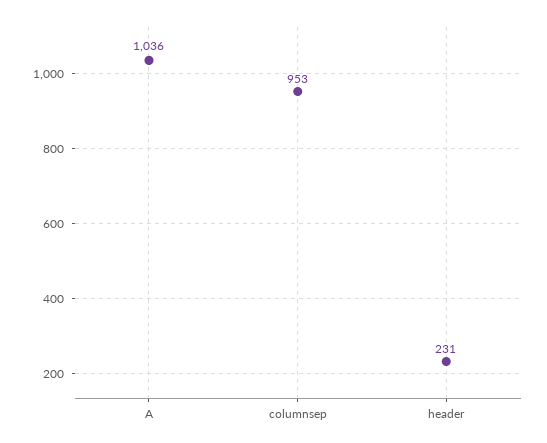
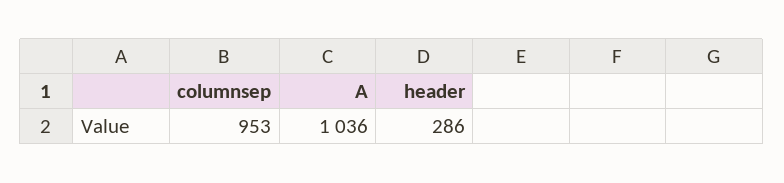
  {
    "A": 1036,
    "columnsep": 953,
-   "header": 231
+   "header": 286
  }

